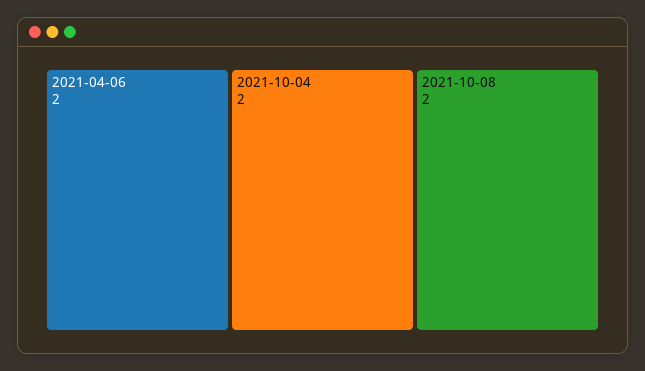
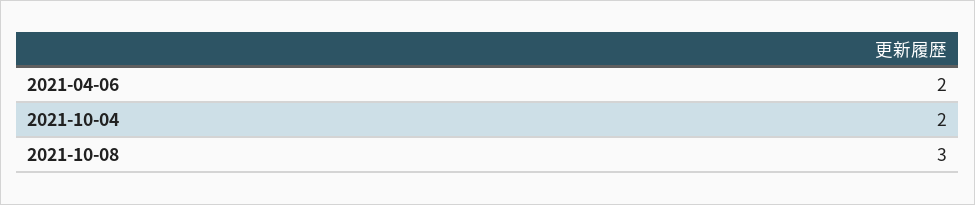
  {
    "2021-04-06": 2,
    "2021-10-04": 2,
-   "2021-10-08": 2
+   "2021-10-08": 3
  }

